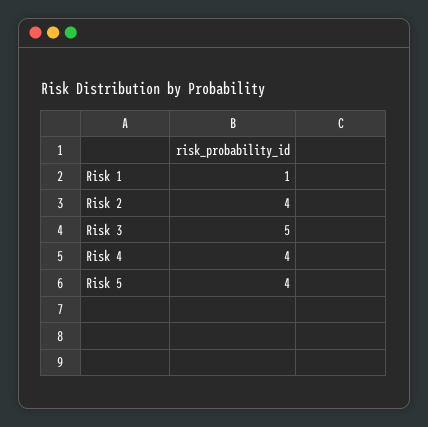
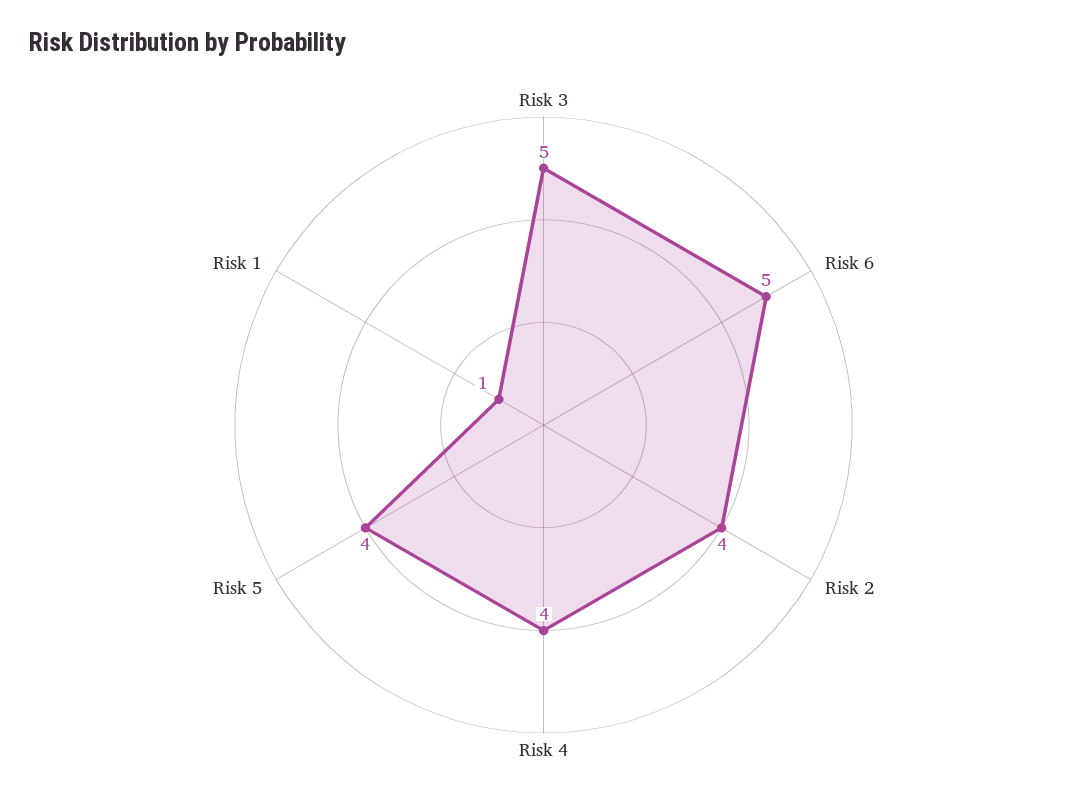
  {
    "Risk 1": 1,
    "Risk 2": 4,
    "Risk 3": 5,
    "Risk 4": 4,
-   "Risk 5": 4
+   "Risk 5": 4,
+   "Risk 6": 5
  }

